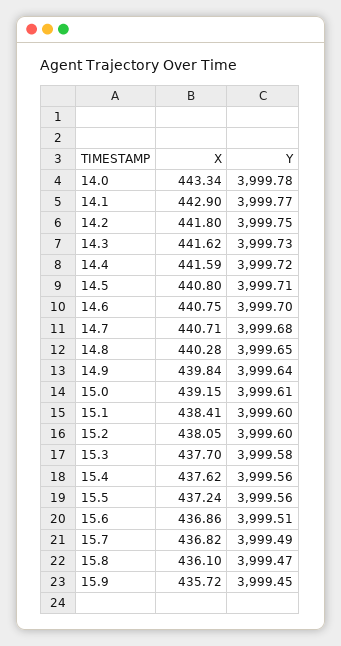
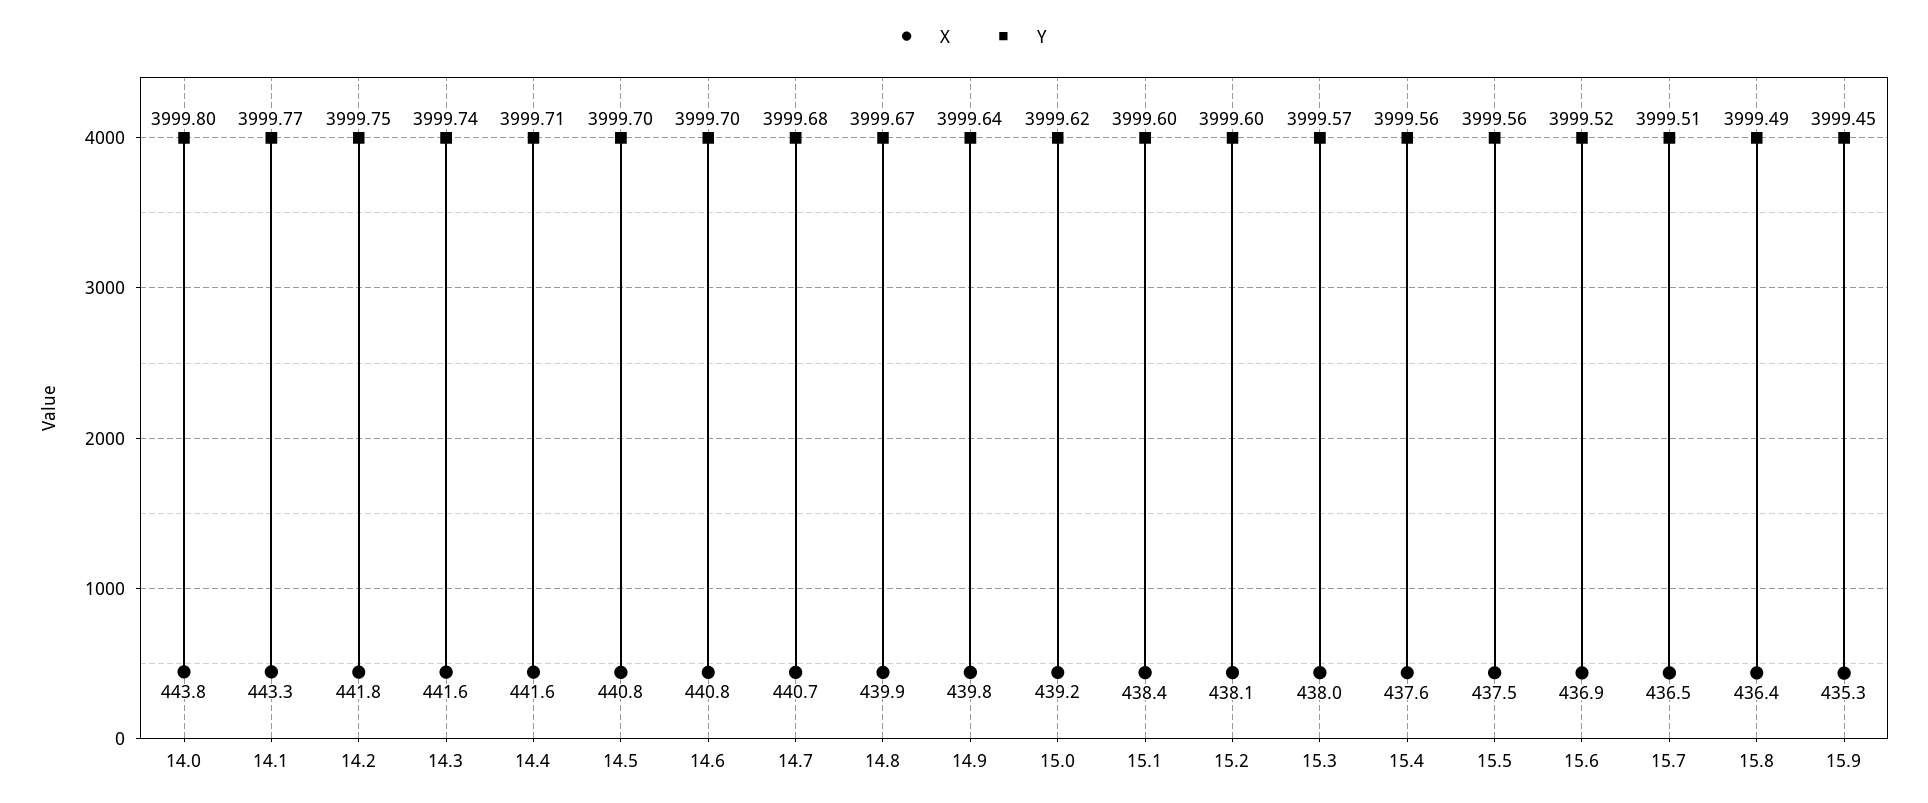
  {
    "X": {
-     "14.0": 443.34,
+     "14.0": 443.8,
-     "14.1": 442.9,
+     "14.1": 443.3,
      "14.2": 441.8,
      "14.3": 441.62,
      "14.4": 441.59,
      "14.5": 440.8,
      "14.6": 440.75,
      "14.7": 440.71,
-     "14.8": 440.28,
+     "14.8": 439.9,
      "14.9": 439.84,
      "15.0": 439.15,
      "15.1": 438.41,
      "15.2": 438.05,
-     "15.3": 437.7,
+     "15.3": 438,
      "15.4": 437.62,
-     "15.5": 437.24,
+     "15.5": 437.5,
      "15.6": 436.86,
-     "15.7": 436.82,
+     "15.7": 436.5,
-     "15.8": 436.1,
+     "15.8": 436.4,
-     "15.9": 435.72
+     "15.9": 435.3
    },
    "Y": {
-     "14.0": 3999.78,
+     "14.0": 3999.8,
      "14.1": 3999.77,
      "14.2": 3999.75,
-     "14.3": 3999.73,
+     "14.3": 3999.74,
-     "14.4": 3999.72,
+     "14.4": 3999.71,
-     "14.5": 3999.71,
+     "14.5": 3999.7,
      "14.6": 3999.7,
      "14.7": 3999.68,
-     "14.8": 3999.65,
+     "14.8": 3999.67,
      "14.9": 3999.64,
-     "15.0": 3999.61,
+     "15.0": 3999.62,
      "15.1": 3999.6,
      "15.2": 3999.6,
-     "15.3": 3999.58,
+     "15.3": 3999.57,
      "15.4": 3999.56,
      "15.5": 3999.56,
-     "15.6": 3999.51,
+     "15.6": 3999.52,
-     "15.7": 3999.49,
+     "15.7": 3999.51,
-     "15.8": 3999.47,
+     "15.8": 3999.49,
      "15.9": 3999.45
    }
  }

